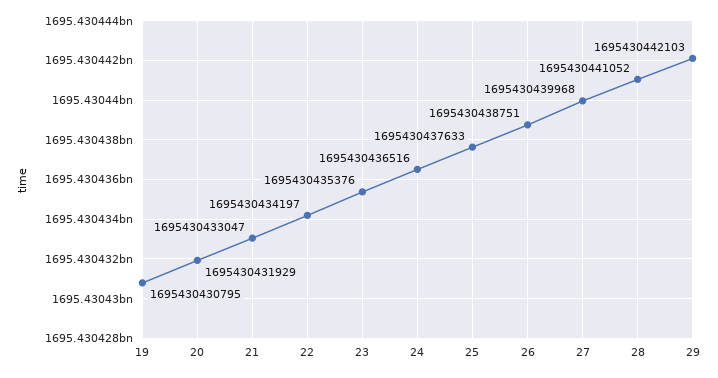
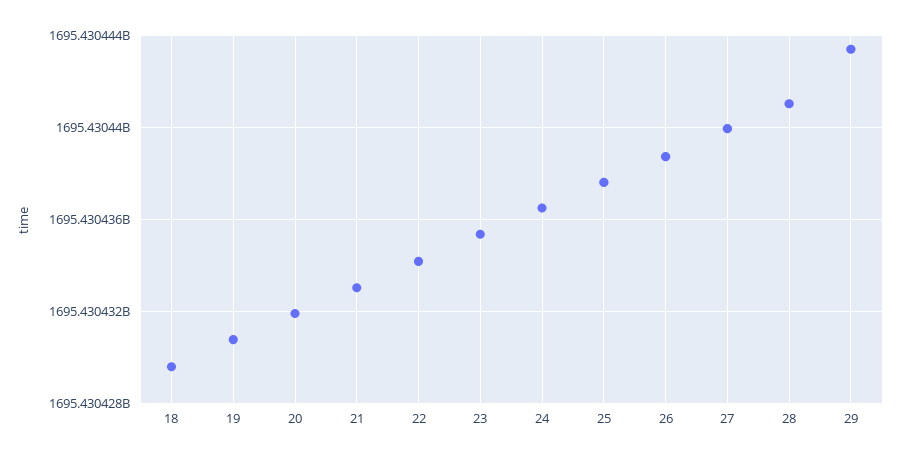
  {
    "19": 1695430430795,
    "20": 1695430431929,
    "21": 1695430433047,
    "22": 1695430434197,
    "23": 1695430435376,
    "24": 1695430436516,
    "25": 1695430437633,
    "26": 1695430438751,
    "27": 1695430439968,
    "28": 1695430441052,
-   "29": 1695430442103
+   "29": 1695430443500,
+   "18": 1695430429500
  }

